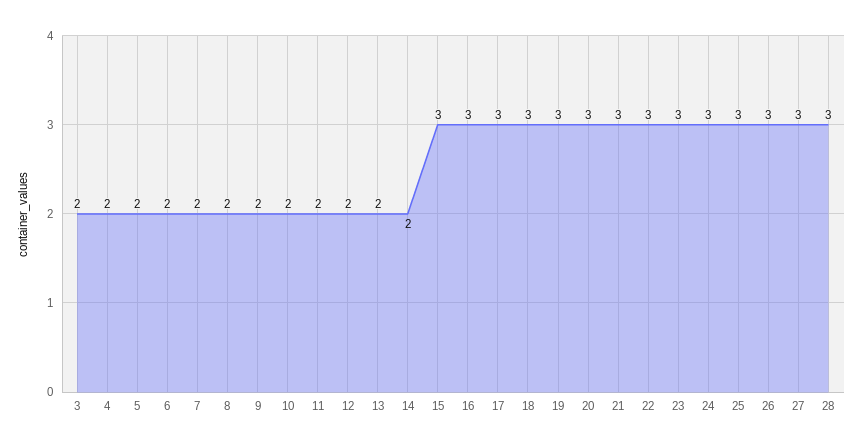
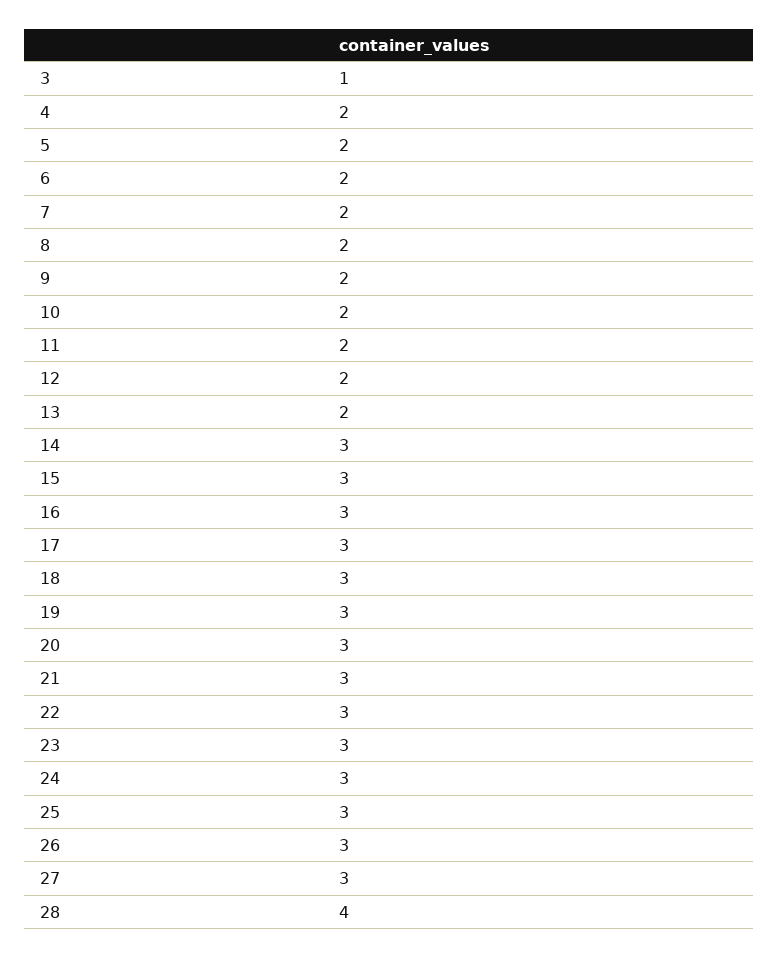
  {
-   "3": 2,
+   "3": 1,
    "4": 2,
    "5": 2,
    "6": 2,
    "7": 2,
    "8": 2,
    "9": 2,
    "10": 2,
    "11": 2,
    "12": 2,
    "13": 2,
-   "14": 2,
+   "14": 3,
    "15": 3,
    "16": 3,
    "17": 3,
    "18": 3,
    "19": 3,
    "20": 3,
    "21": 3,
    "22": 3,
    "23": 3,
    "24": 3,
    "25": 3,
    "26": 3,
    "27": 3,
-   "28": 3
+   "28": 4
  }

